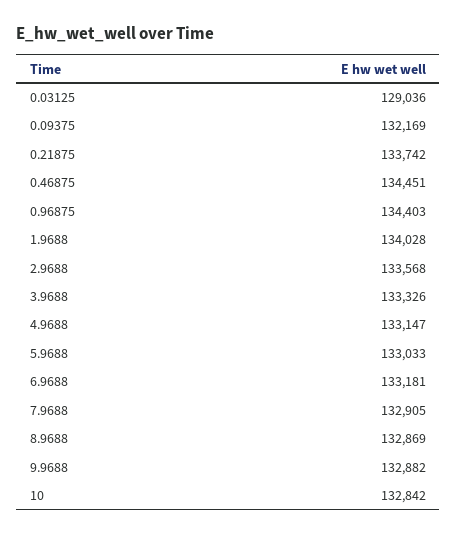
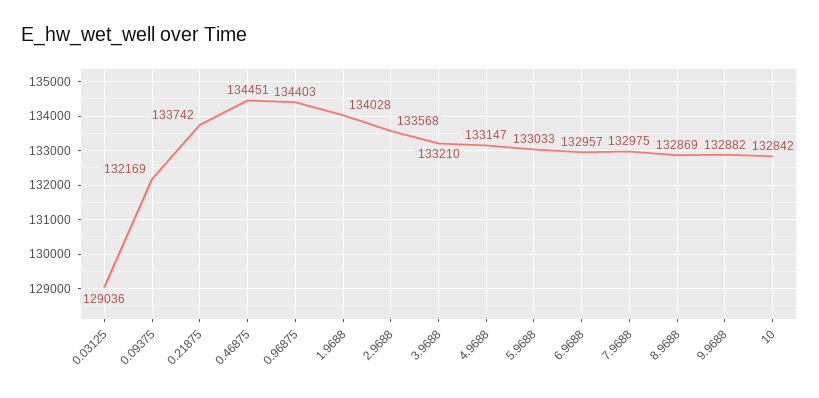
  {
    "0.03125": 129036,
    "0.09375": 132169,
    "0.21875": 133742,
    "0.46875": 134451,
    "0.96875": 134403,
    "1.9688": 134028,
    "2.9688": 133568,
-   "3.9688": 133326,
+   "3.9688": 133210,
    "4.9688": 133147,
    "5.9688": 133033,
-   "6.9688": 133181,
+   "6.9688": 132957,
-   "7.9688": 132905,
+   "7.9688": 132975,
    "8.9688": 132869,
    "9.9688": 132882,
    "10": 132842
  }

